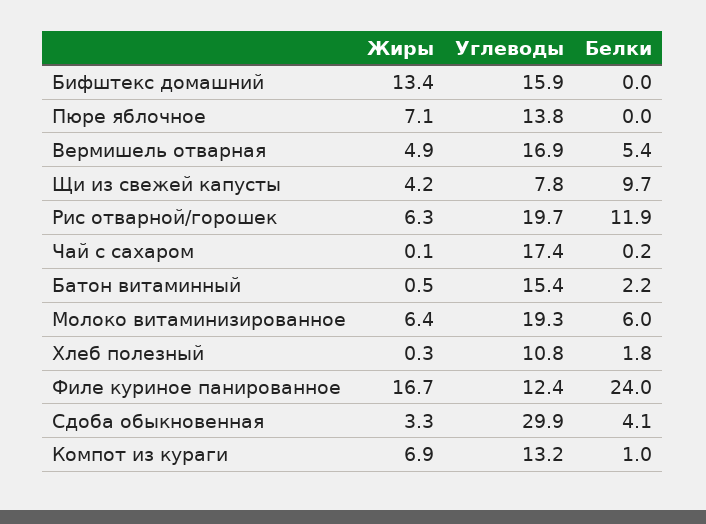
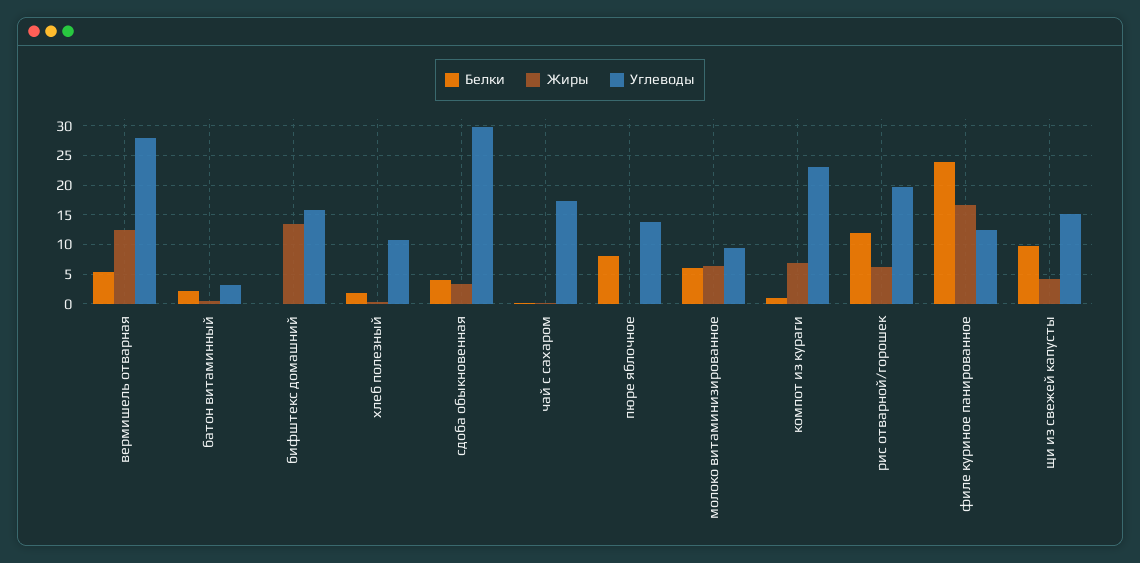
  {
    "Жиры": {
      "Бифштекс домашний": 13.4,
-     "Пюре яблочное": 7.1,
+     "Пюре яблочное": 0,
-     "Вермишель отварная": 4.9,
+     "Вермишель отварная": 12.5,
      "Щи из свежей капусты": 4.2,
      "Рис отварной/горошек": 6.3,
      "Чай с сахаром": 0.1,
      "Батон витаминный": 0.5,
      "Молоко витаминизированное": 6.4,
      "Хлеб полезный": 0.3,
      "Филе куриное панированное": 16.7,
      "Сдоба обыкновенная": 3.3,
      "Компот из кураги": 6.9
    },
    "Углеводы": {
      "Бифштекс домашний": 15.9,
      "Пюре яблочное": 13.8,
-     "Вермишель отварная": 16.9,
+     "Вермишель отварная": 27.5,
-     "Щи из свежей капусты": 7.8,
+     "Щи из свежей капусты": 15,
      "Рис отварной/горошек": 19.7,
      "Чай с сахаром": 17.4,
-     "Батон витаминный": 15.4,
+     "Батон витаминный": 2.5,
-     "Молоко витаминизированное": 19.3,
+     "Молоко витаминизированное": 10,
      "Хлеб полезный": 10.8,
      "Филе куриное панированное": 12.4,
      "Сдоба обыкновенная": 29.9,
-     "Компот из кураги": 13.2
+     "Компот из кураги": 22.5
    },
    "Белки": {
      "Бифштекс домашний": 0,
-     "Пюре яблочное": 0,
+     "Пюре яблочное": 7.5,
      "Вермишель отварная": 5.4,
      "Щи из свежей капусты": 9.7,
      "Рис отварной/горошек": 11.9,
      "Чай с сахаром": 0.2,
      "Батон витаминный": 2.2,
      "Молоко витаминизированное": 6,
      "Хлеб полезный": 1.8,
      "Филе куриное панированное": 24,
      "Сдоба обыкновенная": 4.1,
      "Компот из кураги": 1
    }
  }

